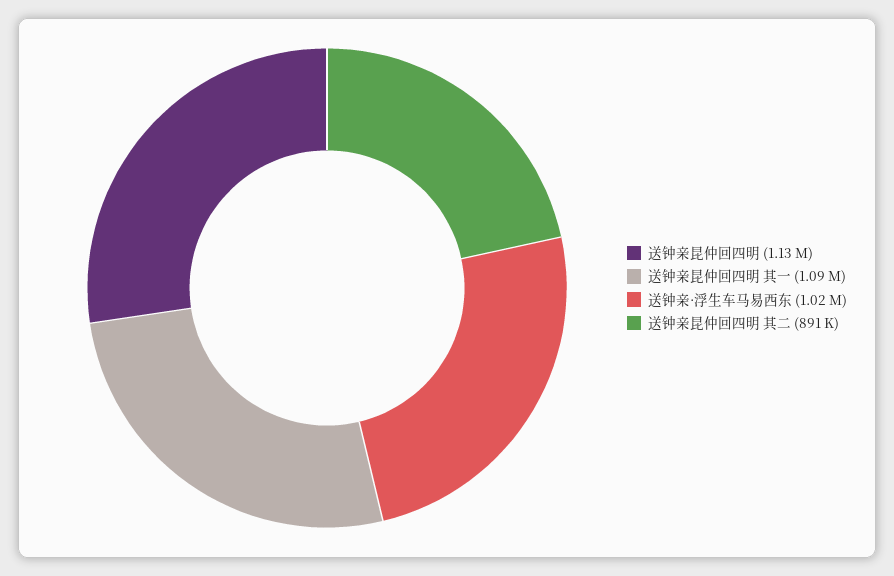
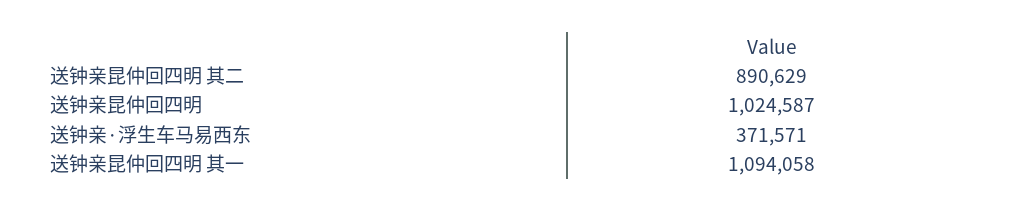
  {
-   "送钟亲昆仲回四明": 1130000,
+   "送钟亲昆仲回四明": 1024587,
    "送钟亲昆仲回四明 其一": 1094058,
-   "送钟亲·浮生车马易西东": 1020000,
+   "送钟亲·浮生车马易西东": 371571,
    "送钟亲昆仲回四明 其二": 890629
  }

